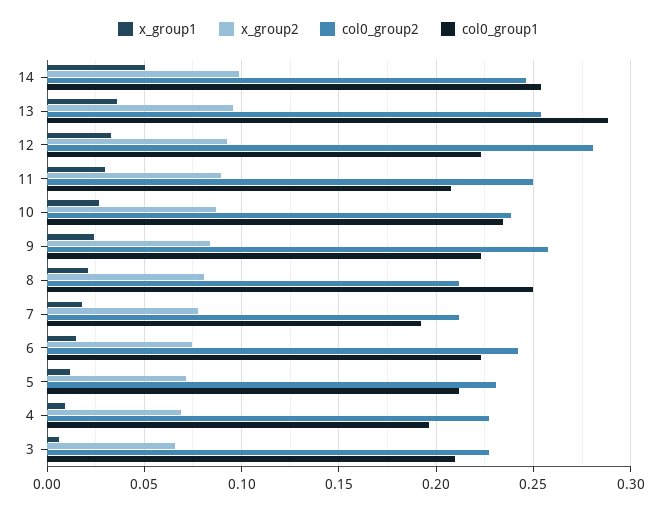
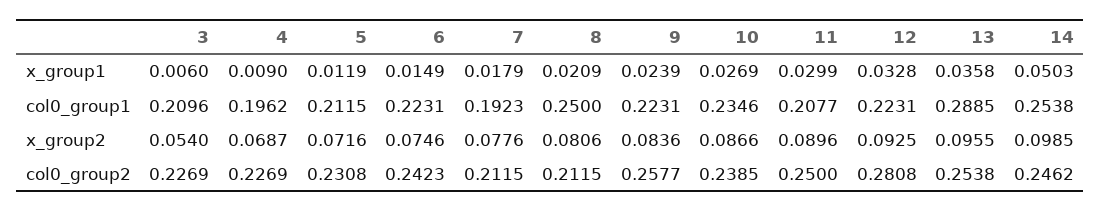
  {
    "x_group1": {
      "14": 0.0503,
      "13": 0.0358,
      "12": 0.0328,
      "11": 0.0299,
      "10": 0.0269,
      "9": 0.0239,
      "8": 0.0209,
      "7": 0.0179,
      "6": 0.0149,
      "5": 0.0119,
      "4": 0.009,
      "3": 0.006
    },
    "x_group2": {
      "14": 0.0985,
      "13": 0.0955,
      "12": 0.0925,
      "11": 0.0896,
      "10": 0.0866,
      "9": 0.0836,
      "8": 0.0806,
      "7": 0.0776,
      "6": 0.0746,
      "5": 0.0716,
      "4": 0.0687,
-     "3": 0.065
+     "3": 0.054
    },
    "col0_group2": {
      "14": 0.2462,
      "13": 0.2538,
      "12": 0.2808,
      "11": 0.25,
      "10": 0.2385,
      "9": 0.2577,
      "8": 0.2115,
      "7": 0.2115,
      "6": 0.2423,
      "5": 0.2308,
      "4": 0.2269,
      "3": 0.2269
    },
    "col0_group1": {
      "14": 0.2538,
      "13": 0.2885,
      "12": 0.2231,
      "11": 0.2077,
      "10": 0.2346,
      "9": 0.2231,
      "8": 0.25,
      "7": 0.1923,
      "6": 0.2231,
      "5": 0.2115,
      "4": 0.1962,
      "3": 0.2096
    }
  }

